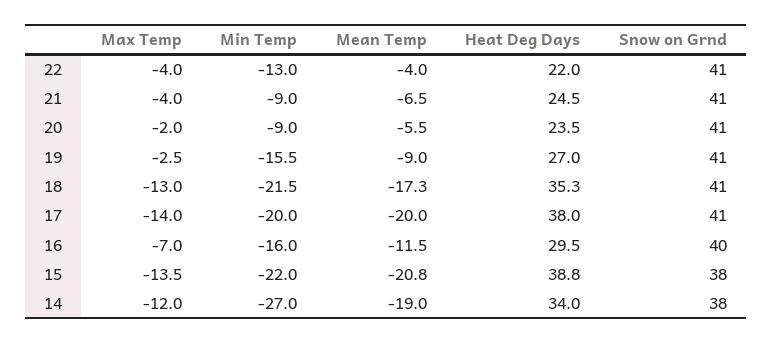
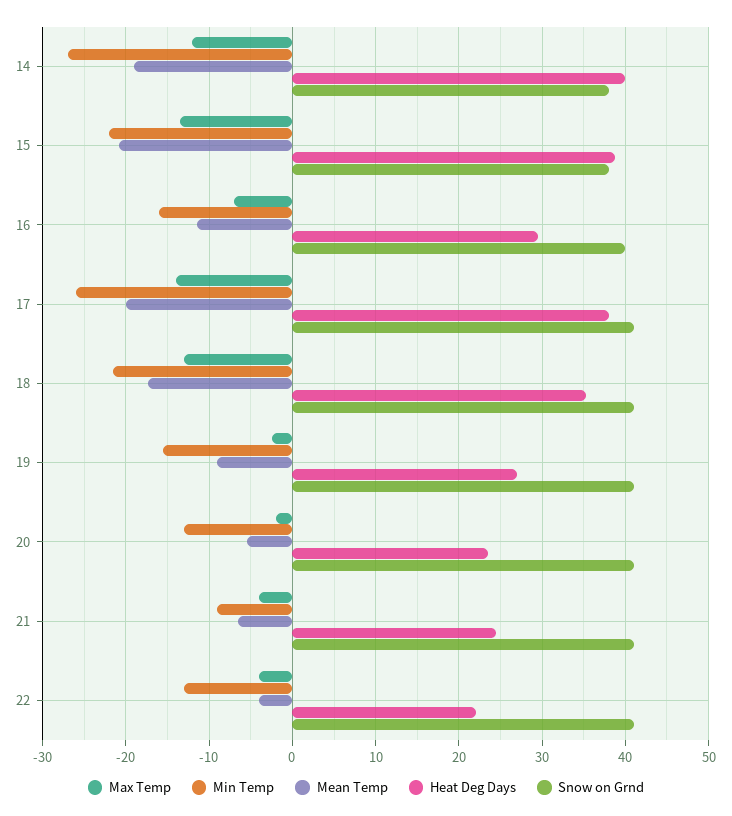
  {
    "Max Temp": {
      "22": -4,
      "21": -4,
      "20": -2,
      "19": -2.5,
      "18": -13,
      "17": -14,
      "16": -7,
      "15": -13.5,
      "14": -12
    },
    "Min Temp": {
      "22": -13,
      "21": -9,
-     "20": -9,
+     "20": -13,
      "19": -15.5,
      "18": -21.5,
-     "17": -20,
+     "17": -26,
      "16": -16,
      "15": -22,
      "14": -27
    },
    "Mean Temp": {
      "22": -4,
      "21": -6.5,
      "20": -5.5,
      "19": -9,
      "18": -17.3,
      "17": -20,
      "16": -11.5,
      "15": -20.8,
      "14": -19
    },
    "Heat Deg Days": {
      "22": 22,
      "21": 24.5,
      "20": 23.5,
      "19": 27,
      "18": 35.3,
      "17": 38,
      "16": 29.5,
      "15": 38.8,
-     "14": 34
+     "14": 40
    },
    "Snow on Grnd": {
      "22": 41,
      "21": 41,
      "20": 41,
      "19": 41,
      "18": 41,
      "17": 41,
      "16": 40,
      "15": 38,
      "14": 38
    }
  }

